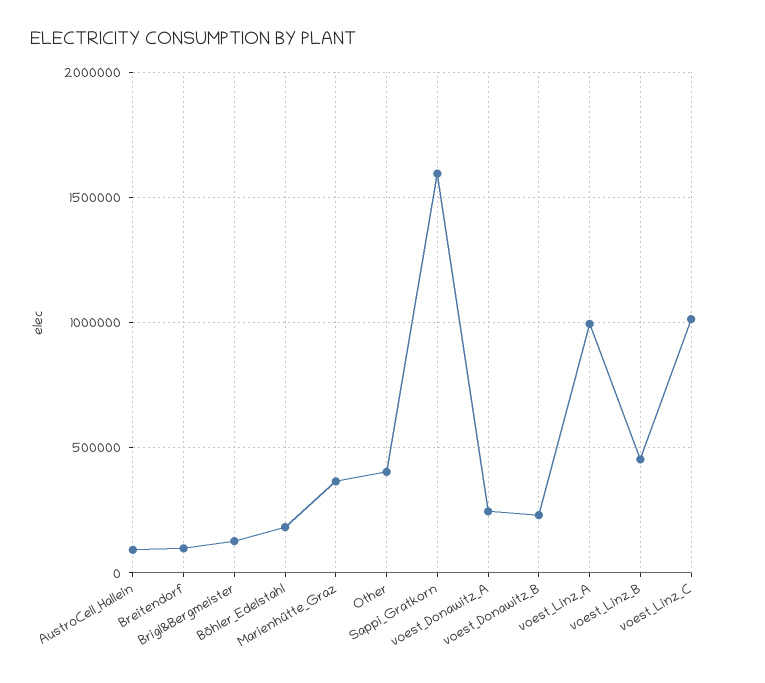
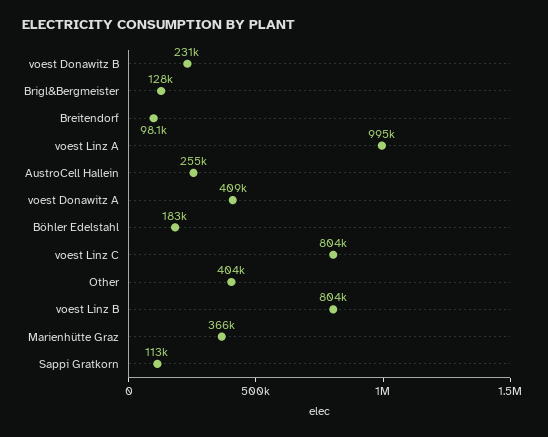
  {
-   "AustroCell_Hallein": 100000,
+   "AustroCell_Hallein": 255000,
    "Breitendorf": 98100,
    "Brigl&Bergmeister": 128000,
    "Böhler_Edelstahl": 183000,
    "Marienhütte_Graz": 366000,
    "Other": 404000,
-   "Sappi_Gratkorn": 1600000,
+   "Sappi_Gratkorn": 113000,
-   "voest_Donawitz_A": 250000,
+   "voest_Donawitz_A": 409000,
    "voest_Donawitz_B": 231000,
    "voest_Linz_A": 995000,
-   "voest_Linz_B": 450000,
+   "voest_Linz_B": 804000,
-   "voest_Linz_C": 1000000
+   "voest_Linz_C": 804000
  }

